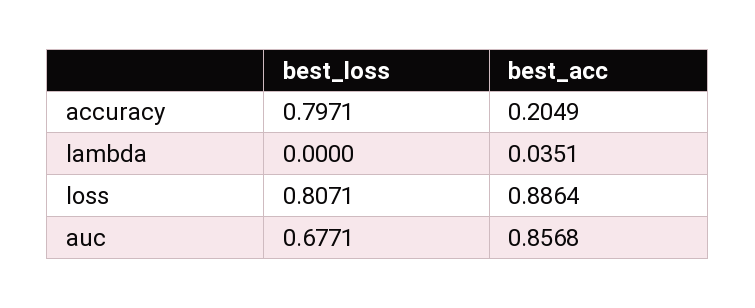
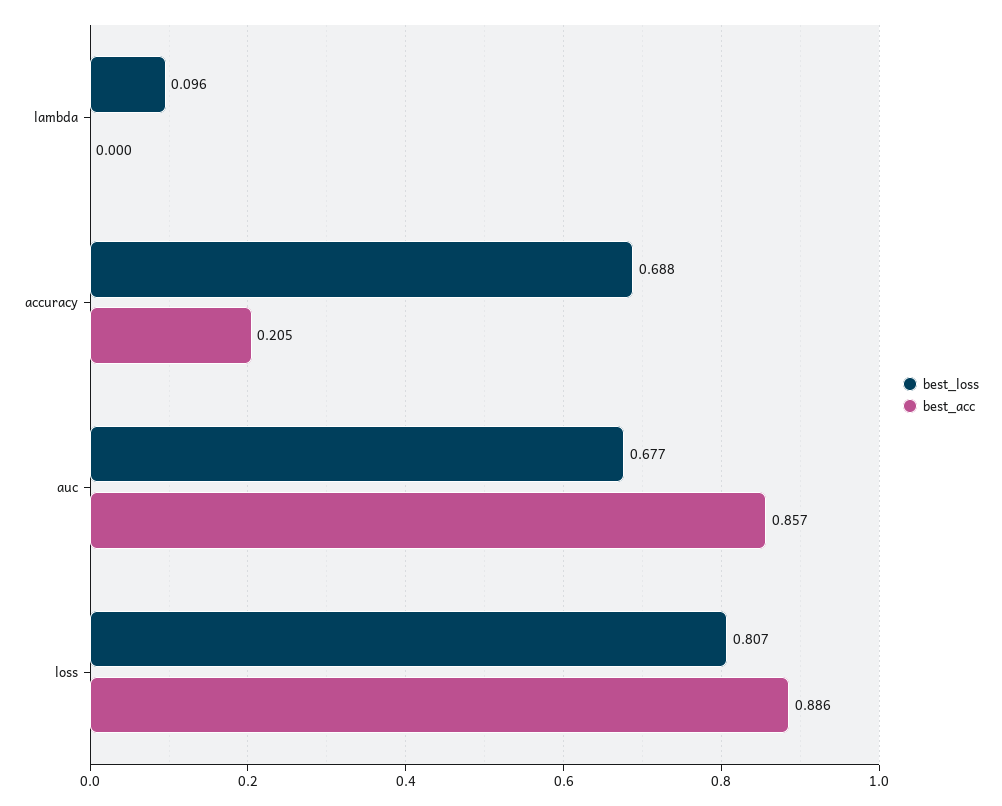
  {
    "best_loss": {
-     "accuracy": 0.7971,
+     "accuracy": 0.688,
-     "lambda": 0,
+     "lambda": 0.096,
      "loss": 0.8071,
      "auc": 0.6771
    },
    "best_acc": {
      "accuracy": 0.2049,
-     "lambda": 0.0351,
+     "lambda": 0,
      "loss": 0.8864,
      "auc": 0.8568
    }
  }

